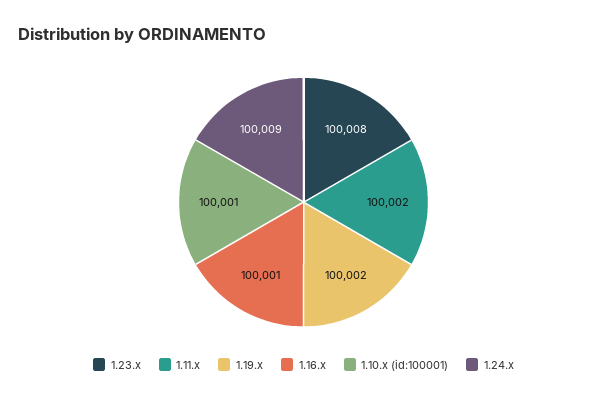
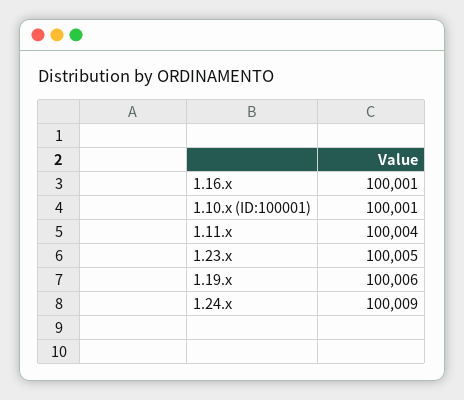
  {
-   "1.23.x": 100008,
+   "1.23.x": 100005,
-   "1.11.x": 100002,
+   "1.11.x": 100004,
-   "1.19.x": 100002,
+   "1.19.x": 100006,
    "1.16.x": 100001,
    "1.10.x (id:100001)": 100001,
    "1.24.x": 100009
  }

